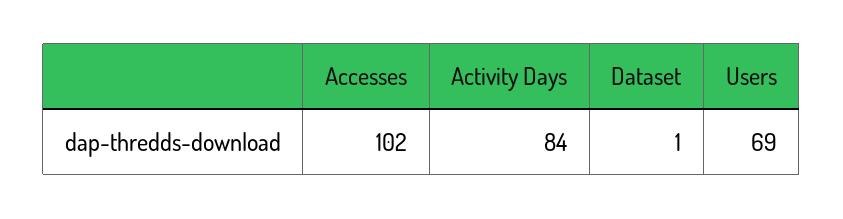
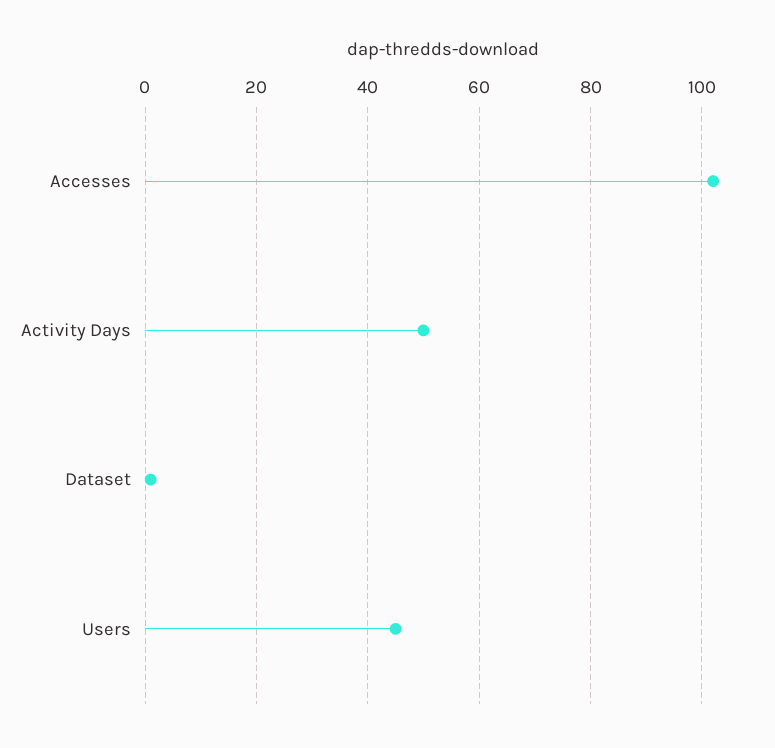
  {
    "Accesses": 102,
-   "Activity Days": 84,
+   "Activity Days": 50,
    "Dataset": 1,
-   "Users": 69
+   "Users": 45
  }

